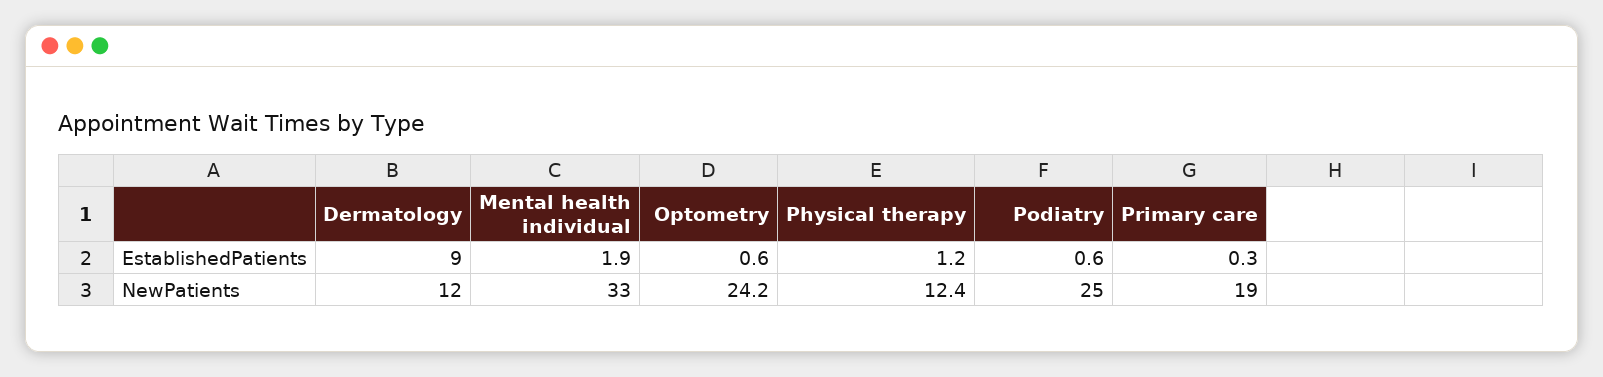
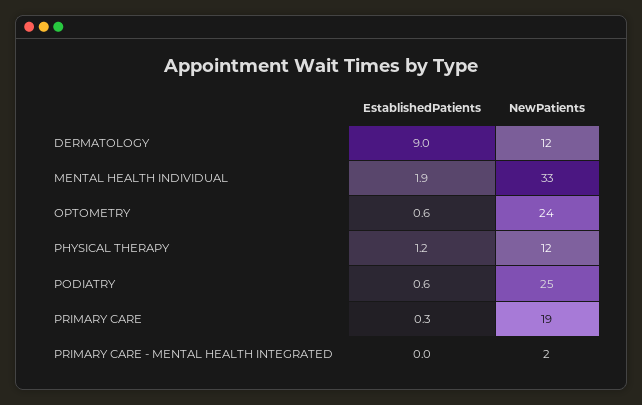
  {
    "Dermatology": {
      "EstablishedPatients": 9,
      "NewPatients": 12
    },
    "Mental health individual": {
      "EstablishedPatients": 1.9,
      "NewPatients": 33
    },
    "Optometry": {
      "EstablishedPatients": 0.6,
      "NewPatients": 24.2
    },
    "Physical therapy": {
      "EstablishedPatients": 1.2,
      "NewPatients": 12.4
    },
    "Podiatry": {
      "EstablishedPatients": 0.6,
      "NewPatients": 25
    },
    "Primary care": {
      "EstablishedPatients": 0.3,
      "NewPatients": 19
-   }
+   },
+   "PRIMARY CARE - MENTAL HEALTH INTEGRATED": {
+     "EstablishedPatients": 0,
+     "NewPatients": 2
+   }
  }

